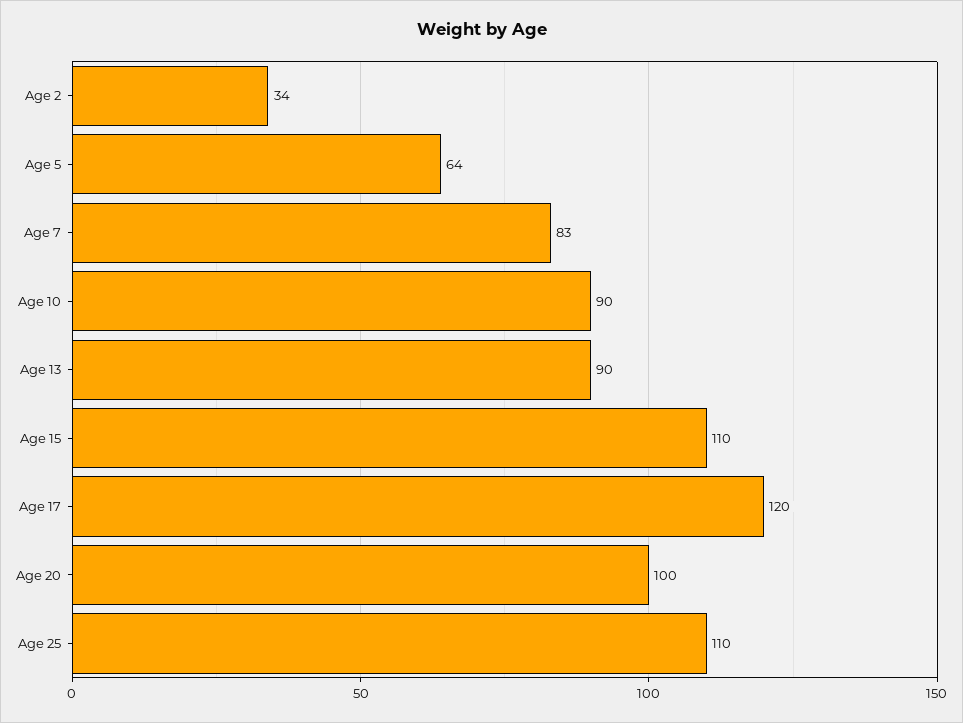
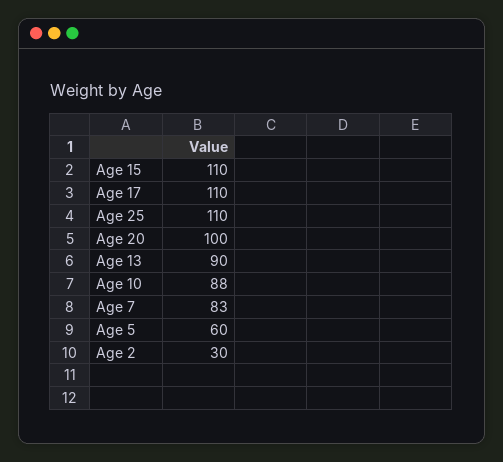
  {
-   "Age 2": 34,
+   "Age 2": 30,
-   "Age 5": 64,
+   "Age 5": 60,
    "Age 7": 83,
-   "Age 10": 90,
+   "Age 10": 88,
    "Age 13": 90,
    "Age 15": 110,
-   "Age 17": 120,
+   "Age 17": 110,
    "Age 20": 100,
    "Age 25": 110
  }

